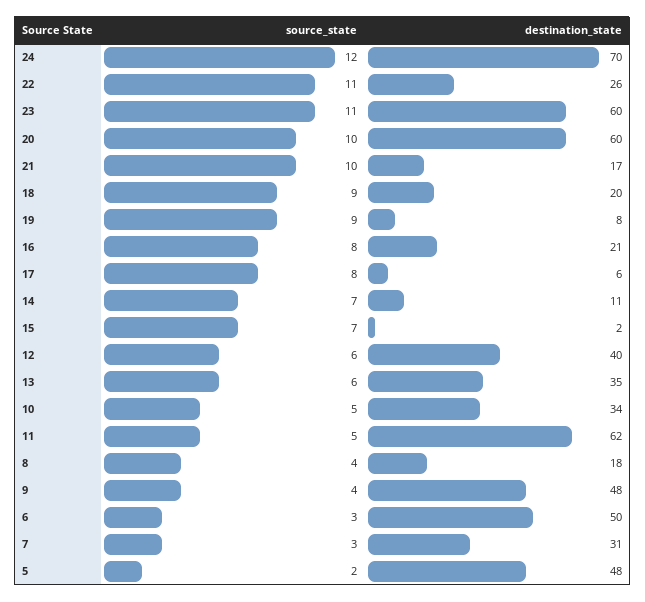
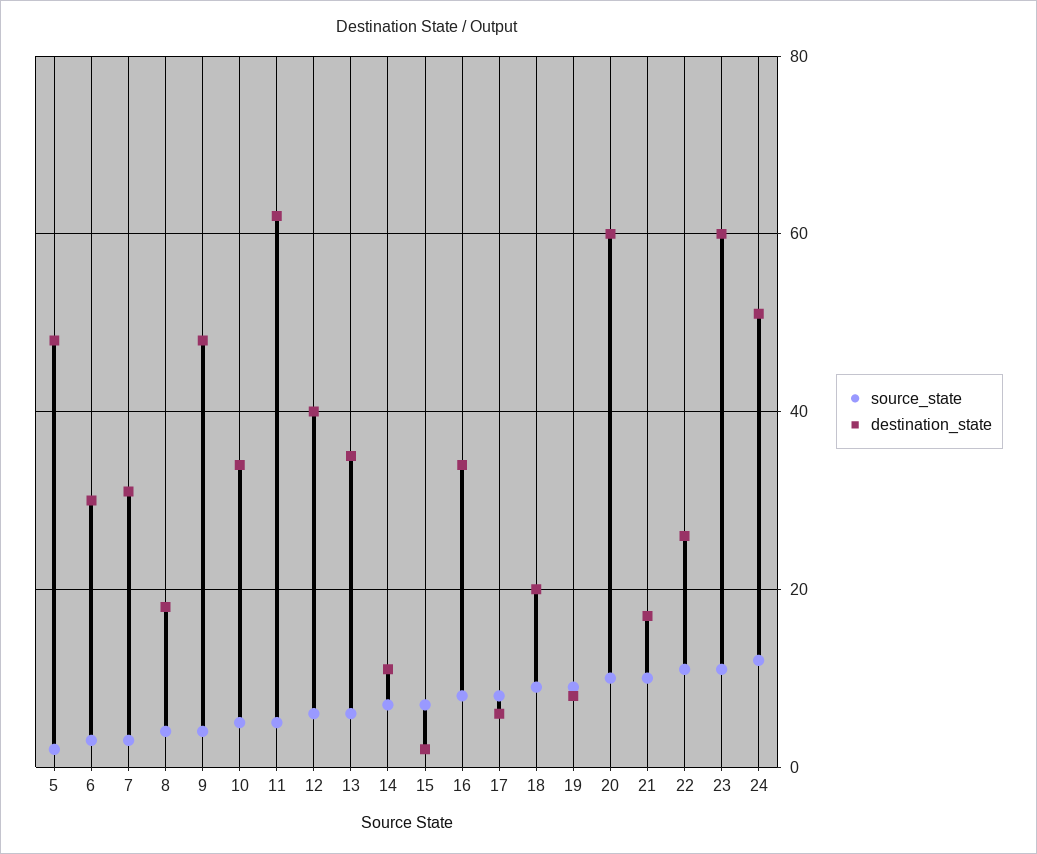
  {
    "source_state": {
      "24": 12,
      "22": 11,
      "23": 11,
      "20": 10,
      "21": 10,
      "18": 9,
      "19": 9,
      "16": 8,
      "17": 8,
      "14": 7,
      "15": 7,
      "12": 6,
      "13": 6,
      "10": 5,
      "11": 5,
      "8": 4,
      "9": 4,
      "6": 3,
      "7": 3,
      "5": 2
    },
    "destination_state": {
-     "24": 70,
+     "24": 50,
      "22": 26,
      "23": 60,
      "20": 60,
      "21": 17,
      "18": 20,
      "19": 8,
-     "16": 21,
+     "16": 35,
      "17": 6,
      "14": 11,
      "15": 2,
      "12": 40,
      "13": 35,
      "10": 34,
      "11": 62,
      "8": 18,
      "9": 48,
-     "6": 50,
+     "6": 30,
      "7": 31,
      "5": 48
    }
  }

